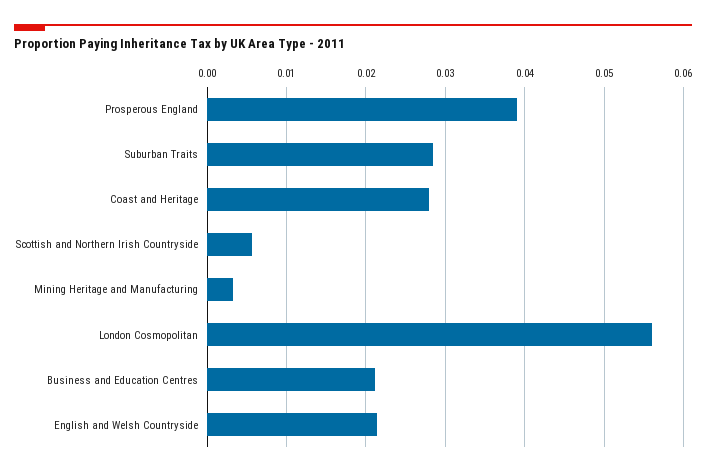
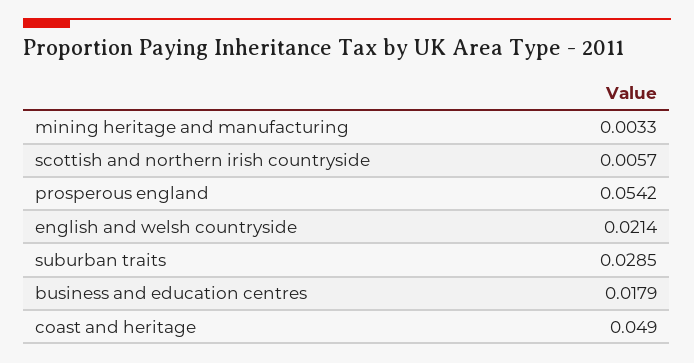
  {
-   "Prosperous England": 0.039,
+   "Prosperous England": 0.0542,
    "Suburban Traits": 0.0285,
-   "Coast and Heritage": 0.028,
+   "Coast and Heritage": 0.049,
    "Scottish and Northern Irish Countryside": 0.0057,
    "Mining Heritage and Manufacturing": 0.0033,
-   "London Cosmopolitan": 0.056,
-   "Business and Education Centres": 0.021,
+   "Business and Education Centres": 0.0179,
    "English and Welsh Countryside": 0.0214
  }

